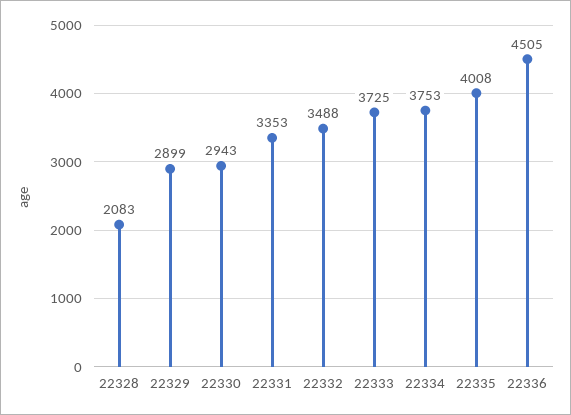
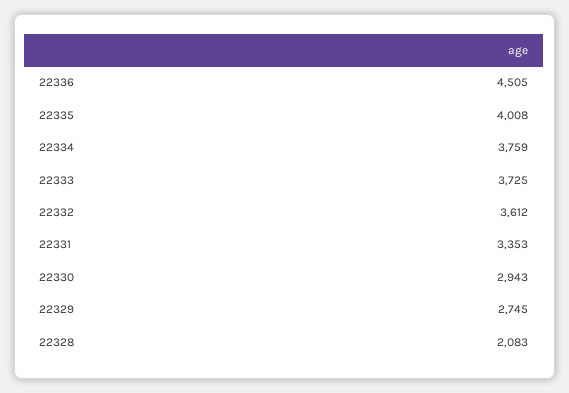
  {
    "22328": 2083,
-   "22329": 2899,
+   "22329": 2745,
    "22330": 2943,
    "22331": 3353,
-   "22332": 3488,
+   "22332": 3612,
    "22333": 3725,
-   "22334": 3753,
+   "22334": 3759,
    "22335": 4008,
    "22336": 4505
  }

